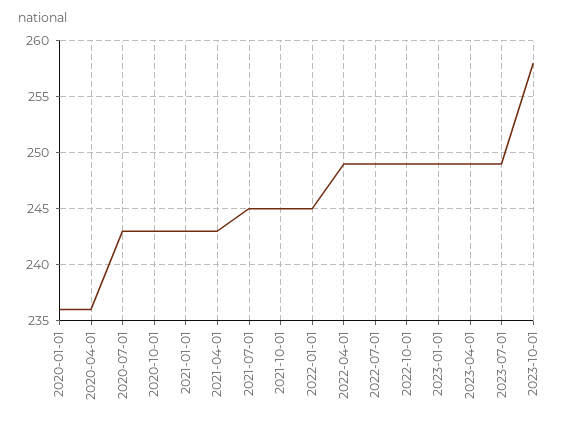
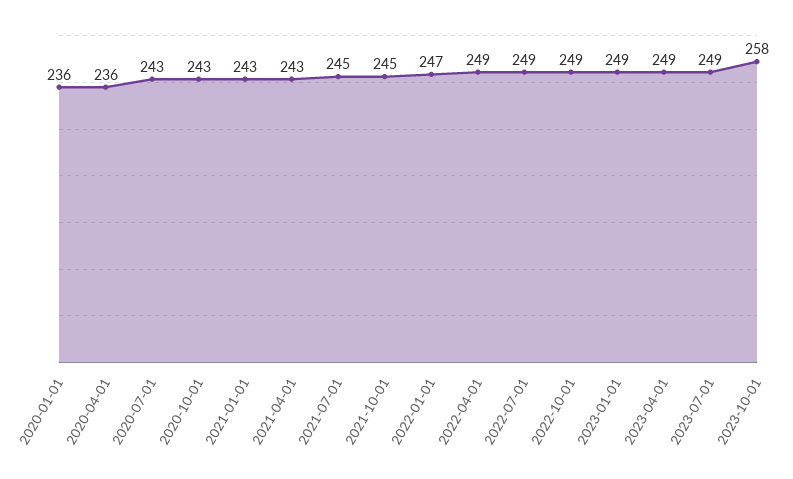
  {
    "2020-01-01": 236,
    "2020-04-01": 236,
    "2020-07-01": 243,
    "2020-10-01": 243,
    "2021-01-01": 243,
    "2021-04-01": 243,
    "2021-07-01": 245,
    "2021-10-01": 245,
-   "2022-01-01": 245,
+   "2022-01-01": 247,
    "2022-04-01": 249,
    "2022-07-01": 249,
    "2022-10-01": 249,
    "2023-01-01": 249,
    "2023-04-01": 249,
    "2023-07-01": 249,
    "2023-10-01": 258
  }

